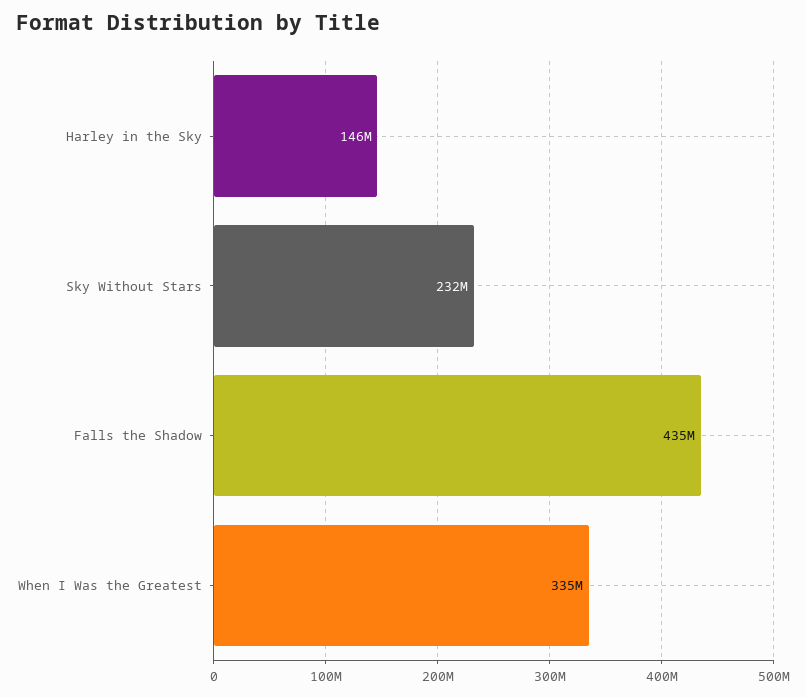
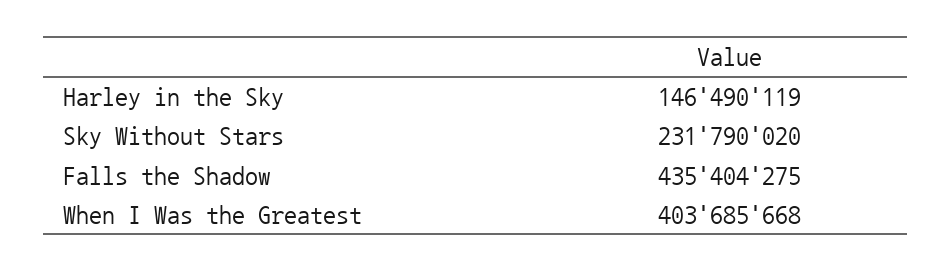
  {
    "Harley in the Sky": 146490119,
    "Sky Without Stars": 231790020,
    "Falls the Shadow": 435404275,
-   "When I Was the Greatest": 335000000
+   "When I Was the Greatest": 403685668
  }

